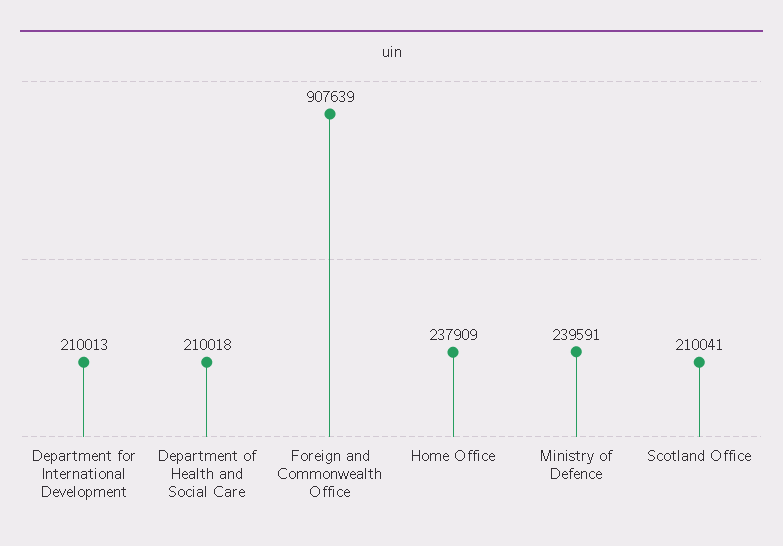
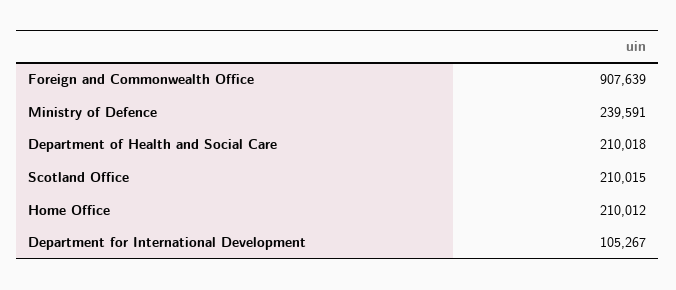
  {
-   "Department for International Development": 210013,
+   "Department for International Development": 105267,
    "Department of Health and Social Care": 210018,
    "Foreign and Commonwealth Office": 907639,
-   "Home Office": 237909,
+   "Home Office": 210012,
    "Ministry of Defence": 239591,
-   "Scotland Office": 210041
+   "Scotland Office": 210015
  }

